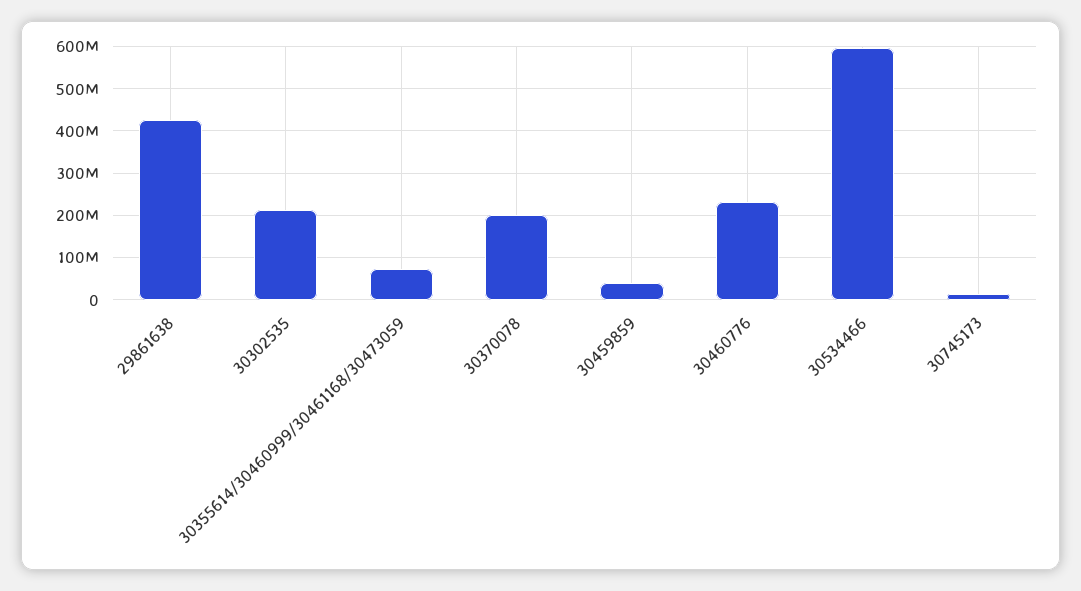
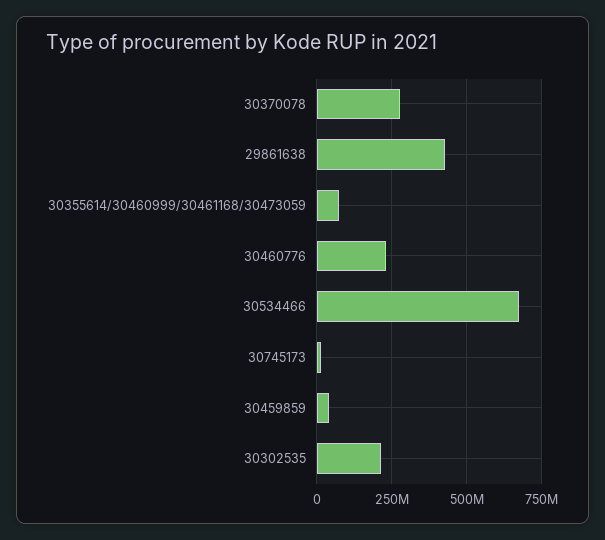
  {
    "29861638": 420000000,
    "30302535": 220000000,
    "30355614/30460999/30461168/30473059": 80000000,
-   "30370078": 200000000,
+   "30370078": 275000000,
    "30459859": 40000000,
    "30460776": 240000000,
-   "30534466": 600000000,
+   "30534466": 675000000,
    "30745173": 20000000
  }

